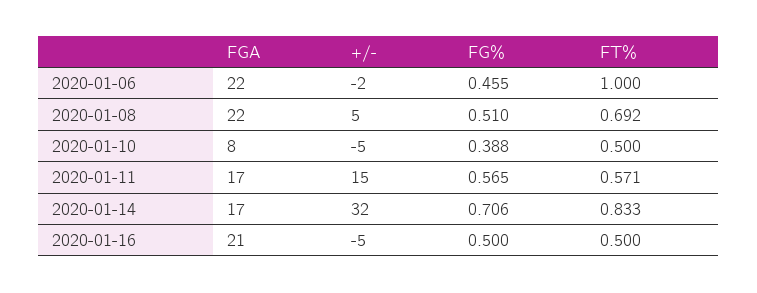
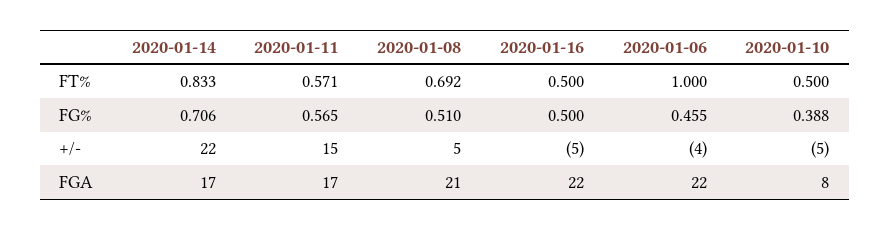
  {
    "FGA": {
      "2020-01-06": 22,
-     "2020-01-08": 22,
+     "2020-01-08": 21,
      "2020-01-10": 8,
      "2020-01-11": 17,
      "2020-01-14": 17,
-     "2020-01-16": 21
+     "2020-01-16": 22
    },
    "+/-": {
-     "2020-01-06": -2,
+     "2020-01-06": -4,
      "2020-01-08": 5,
      "2020-01-10": -5,
      "2020-01-11": 15,
-     "2020-01-14": 32,
+     "2020-01-14": 22,
      "2020-01-16": -5
    },
    "FG%": {
      "2020-01-06": 0.455,
      "2020-01-08": 0.51,
      "2020-01-10": 0.388,
      "2020-01-11": 0.565,
      "2020-01-14": 0.706,
      "2020-01-16": 0.5
    },
    "FT%": {
      "2020-01-06": 1,
      "2020-01-08": 0.692,
      "2020-01-10": 0.5,
      "2020-01-11": 0.571,
      "2020-01-14": 0.833,
      "2020-01-16": 0.5
    }
  }

